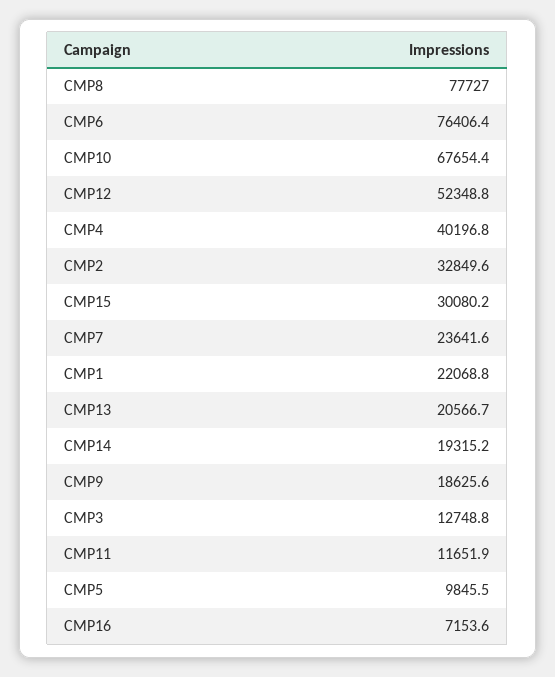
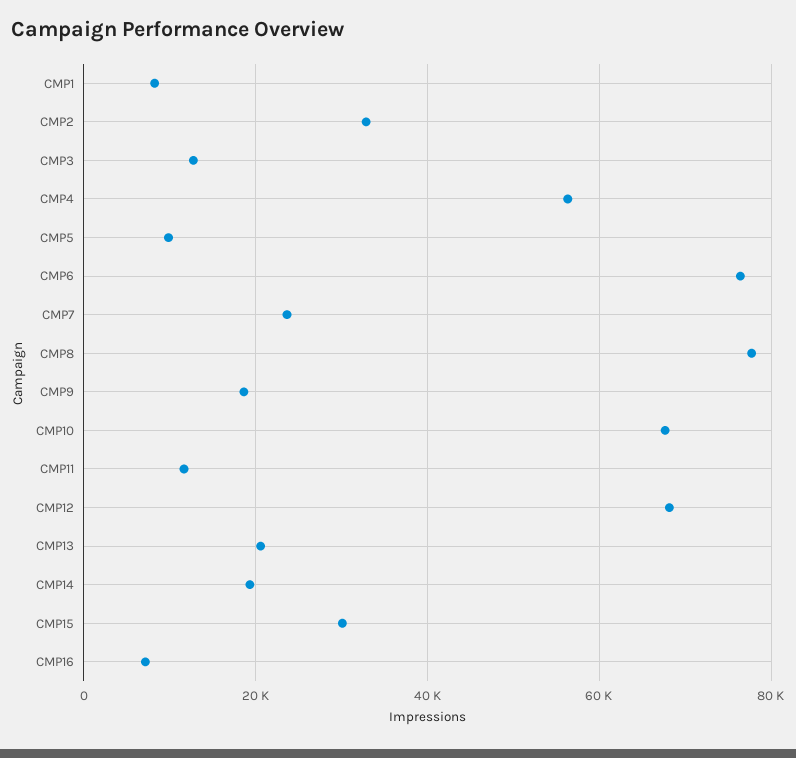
  {
    "CMP8": 77727,
    "CMP6": 76406.4,
    "CMP10": 67654.4,
-   "CMP12": 52348.8,
+   "CMP12": 68000,
-   "CMP4": 40196.8,
+   "CMP4": 56000,
    "CMP2": 32849.6,
    "CMP15": 30080.2,
    "CMP7": 23641.6,
-   "CMP1": 22068.8,
+   "CMP1": 8000,
    "CMP13": 20566.7,
    "CMP14": 19315.2,
    "CMP9": 18625.6,
    "CMP3": 12748.8,
    "CMP11": 11651.9,
    "CMP5": 9845.5,
    "CMP16": 7153.6
  }

